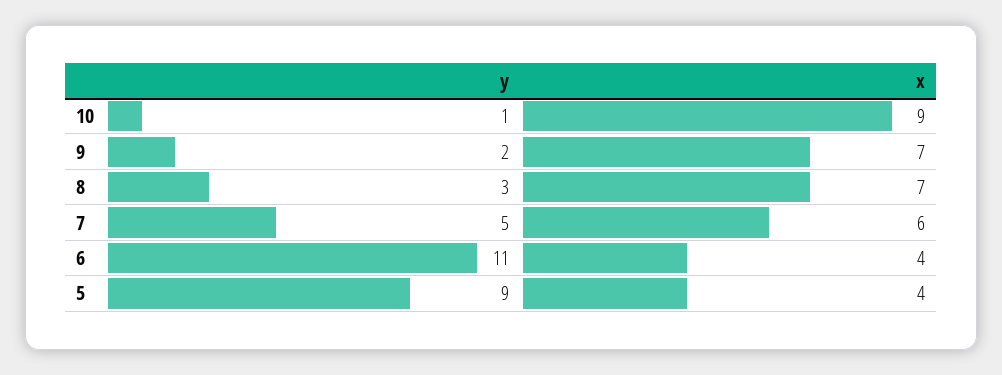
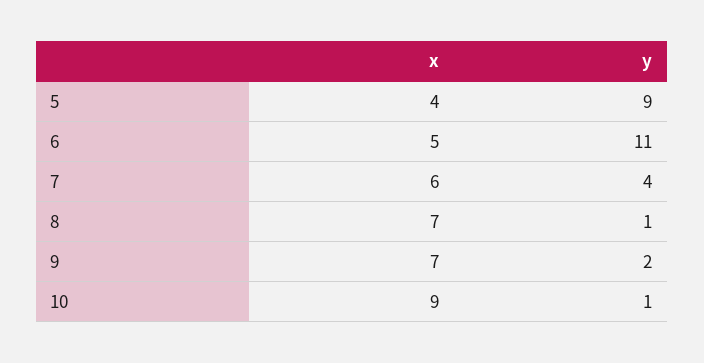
  {
    "y": {
      "10": 1,
      "9": 2,
-     "8": 3,
+     "8": 1,
-     "7": 5,
+     "7": 4,
      "6": 11,
      "5": 9
    },
    "x": {
      "10": 9,
      "9": 7,
      "8": 7,
      "7": 6,
-     "6": 4,
+     "6": 5,
      "5": 4
    }
  }

